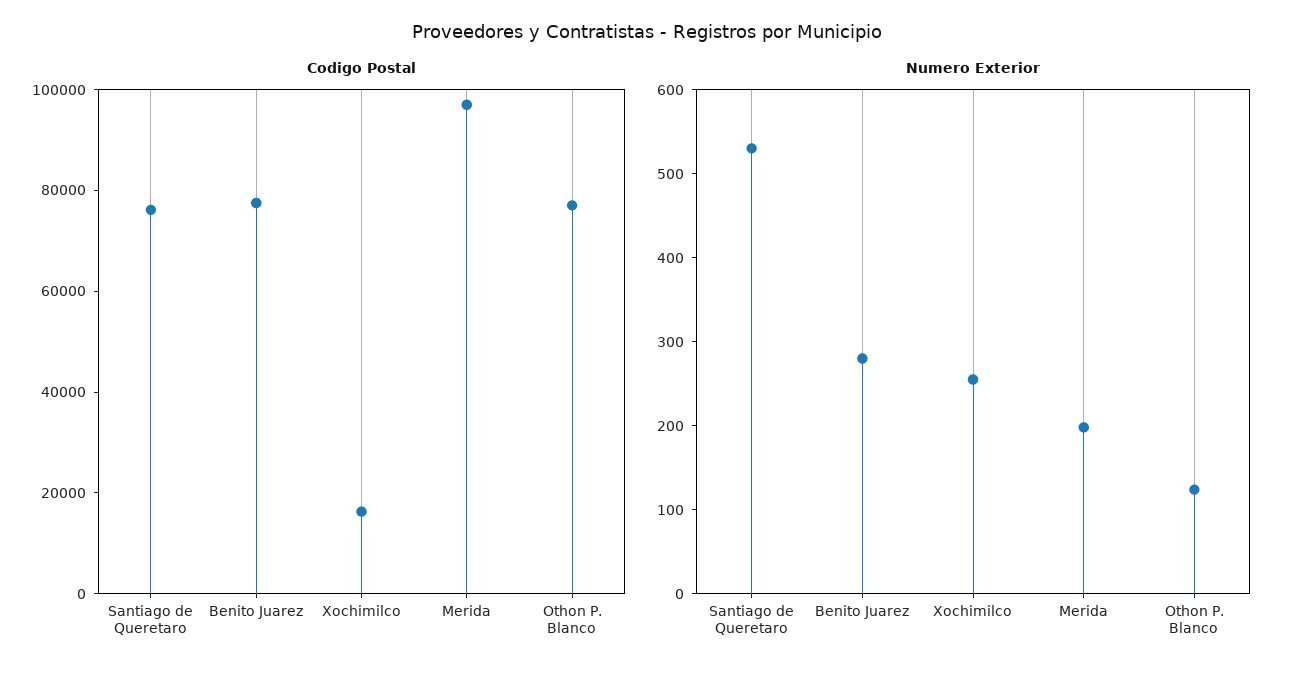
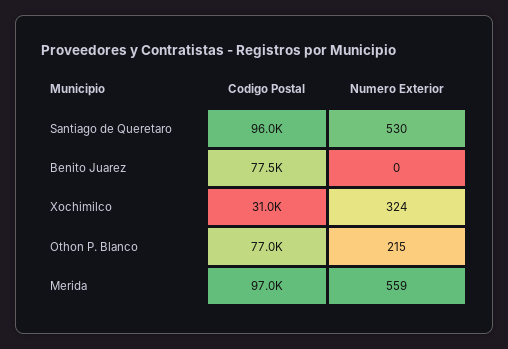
  {
    "Codigo Postal": {
-     "Santiago de Queretaro": 75000,
+     "Santiago de Queretaro": 96000,
      "Benito Juarez": 77500,
-     "Xochimilco": 15000,
+     "Xochimilco": 31000,
      "Merida": 97000,
      "Othon P. Blanco": 77000
    },
    "Numero Exterior": {
      "Santiago de Queretaro": 530,
-     "Benito Juarez": 280,
+     "Benito Juarez": 0,
-     "Xochimilco": 260,
+     "Xochimilco": 324,
-     "Merida": 200,
+     "Merida": 559,
-     "Othon P. Blanco": 120
+     "Othon P. Blanco": 215
    }
  }

